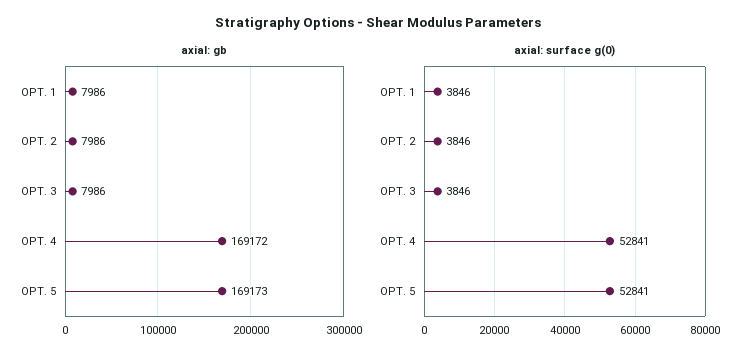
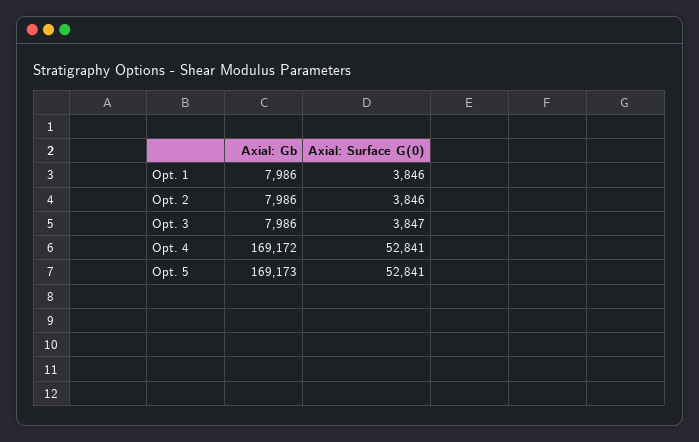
  {
    "axial: gb": {
      "OPT. 1": 7986,
      "OPT. 2": 7986,
      "OPT. 3": 7986,
      "OPT. 4": 169172,
      "OPT. 5": 169173
    },
    "axial: surface g(0)": {
      "OPT. 1": 3846,
      "OPT. 2": 3846,
-     "OPT. 3": 3846,
+     "OPT. 3": 3847,
      "OPT. 4": 52841,
      "OPT. 5": 52841
    }
  }

